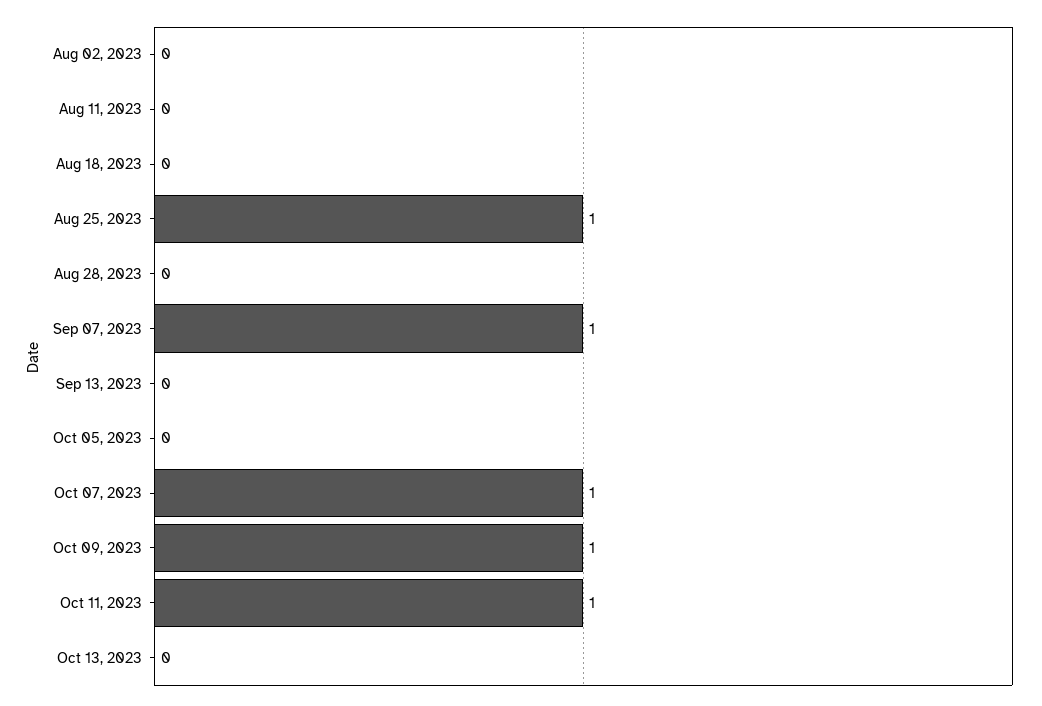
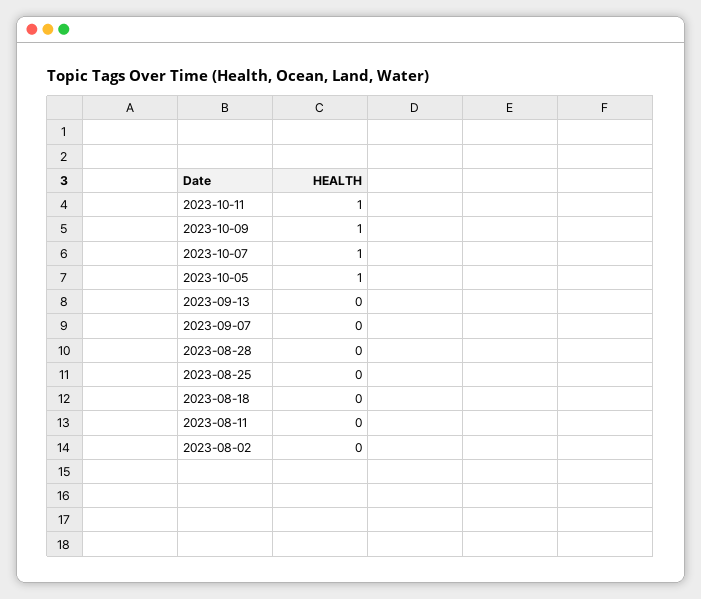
  {
    "Aug 02, 2023": 0,
    "Aug 11, 2023": 0,
    "Aug 18, 2023": 0,
-   "Aug 25, 2023": 1,
+   "Aug 25, 2023": 0,
    "Aug 28, 2023": 0,
-   "Sep 07, 2023": 1,
+   "Sep 07, 2023": 0,
    "Sep 13, 2023": 0,
-   "Oct 05, 2023": 0,
+   "Oct 05, 2023": 1,
    "Oct 07, 2023": 1,
    "Oct 09, 2023": 1,
-   "Oct 11, 2023": 1,
+   "Oct 11, 2023": 1
-   "Oct 13, 2023": 0
  }

